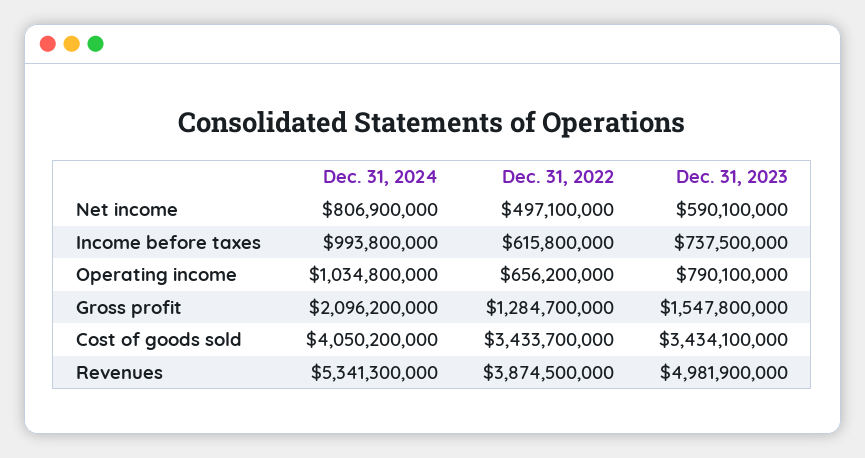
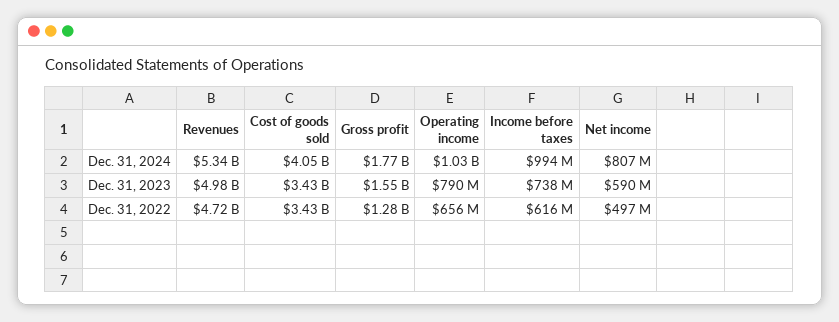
  {
    "Dec. 31, 2024": {
      "Net income": 806900000,
      "Income before taxes": 993800000,
      "Operating income": 1034800000,
-     "Gross profit": 2096200000,
+     "Gross profit": 1770000000,
      "Cost of goods sold": 4050200000,
      "Revenues": 5341300000
    },
    "Dec. 31, 2022": {
      "Net income": 497100000,
      "Income before taxes": 615800000,
      "Operating income": 656200000,
      "Gross profit": 1284700000,
      "Cost of goods sold": 3433700000,
-     "Revenues": 3874500000
+     "Revenues": 4720000000
    },
    "Dec. 31, 2023": {
      "Net income": 590100000,
      "Income before taxes": 737500000,
      "Operating income": 790100000,
      "Gross profit": 1547800000,
      "Cost of goods sold": 3434100000,
      "Revenues": 4981900000
    }
  }

